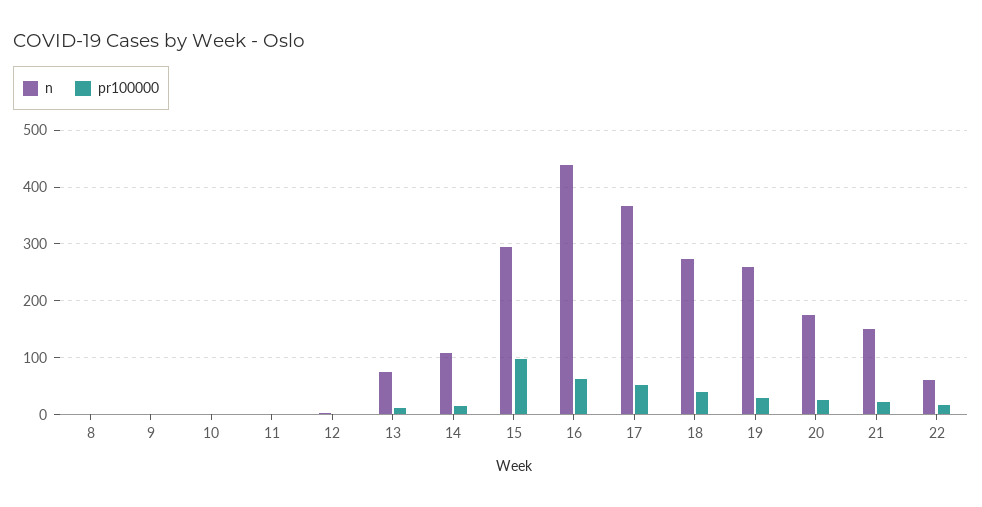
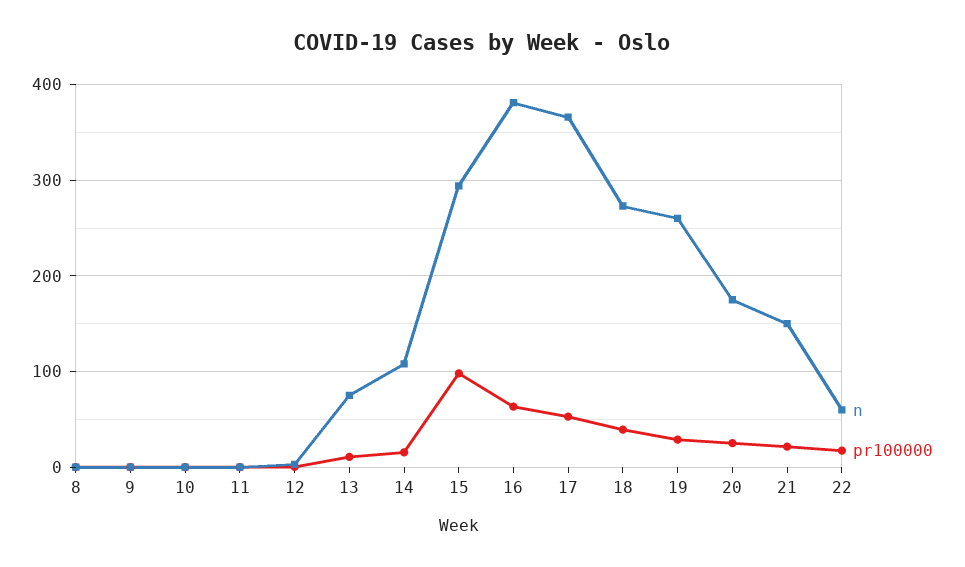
  {
    "n": {
      "8": 0,
      "9": 0,
      "10": 0,
      "11": 0,
      "12": 0,
      "13": 80,
      "14": 110,
      "15": 290,
-     "16": 440,
+     "16": 380,
      "17": 370,
      "18": 270,
      "19": 260,
      "20": 180,
      "21": 150,
      "22": 60
    },
    "pr100000": {
      "8": 0,
      "9": 0,
      "10": 0,
      "11": 0,
      "12": 0,
      "13": 10,
      "14": 20,
      "15": 100,
      "16": 60,
      "17": 50,
      "18": 40,
      "19": 30,
      "20": 30,
      "21": 20,
      "22": 20
    }
  }

